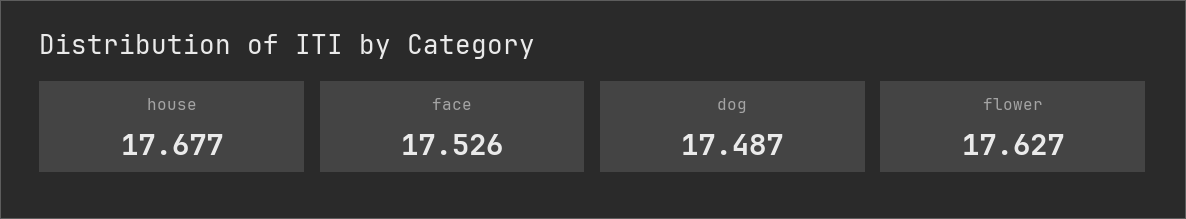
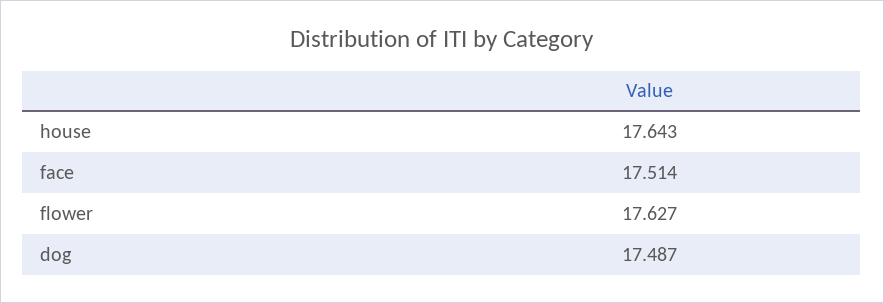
  {
-   "house": 17.677,
+   "house": 17.643,
-   "face": 17.526,
+   "face": 17.514,
    "dog": 17.487,
    "flower": 17.627
  }

